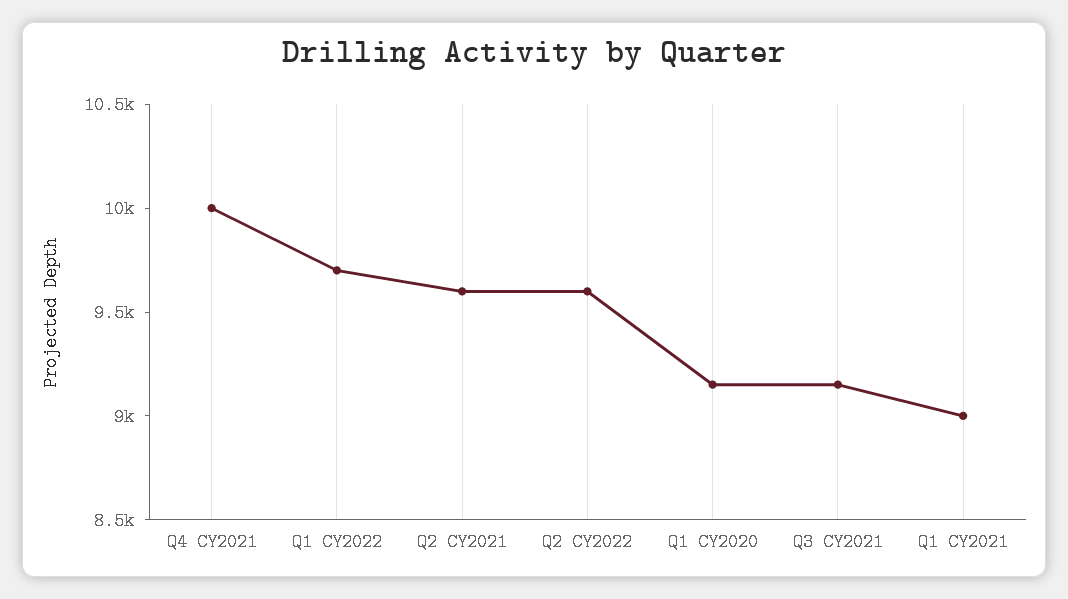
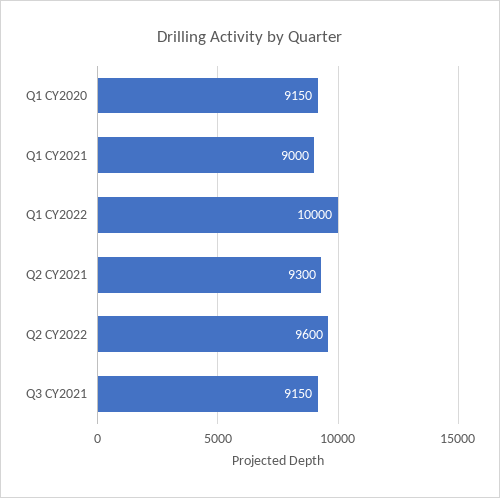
  {
-   "Q4 CY2021": 10000,
-   "Q1 CY2022": 9700,
+   "Q1 CY2022": 10000,
-   "Q2 CY2021": 9600,
+   "Q2 CY2021": 9300,
    "Q2 CY2022": 9600,
    "Q1 CY2020": 9150,
    "Q3 CY2021": 9150,
    "Q1 CY2021": 9000
  }

